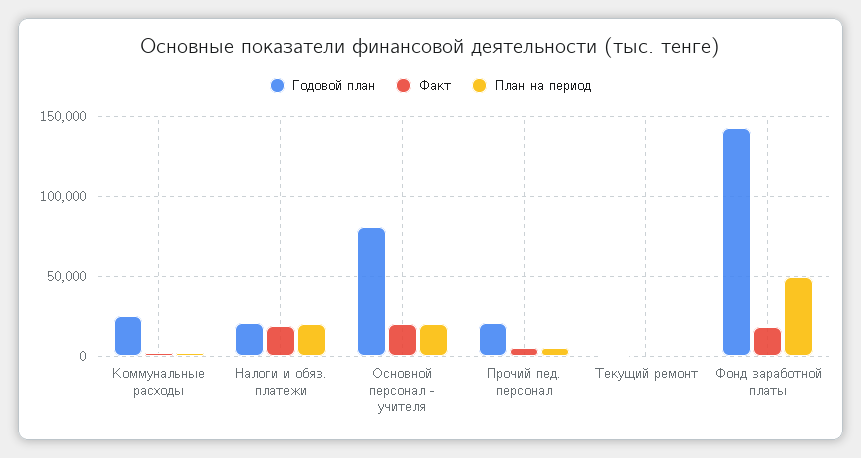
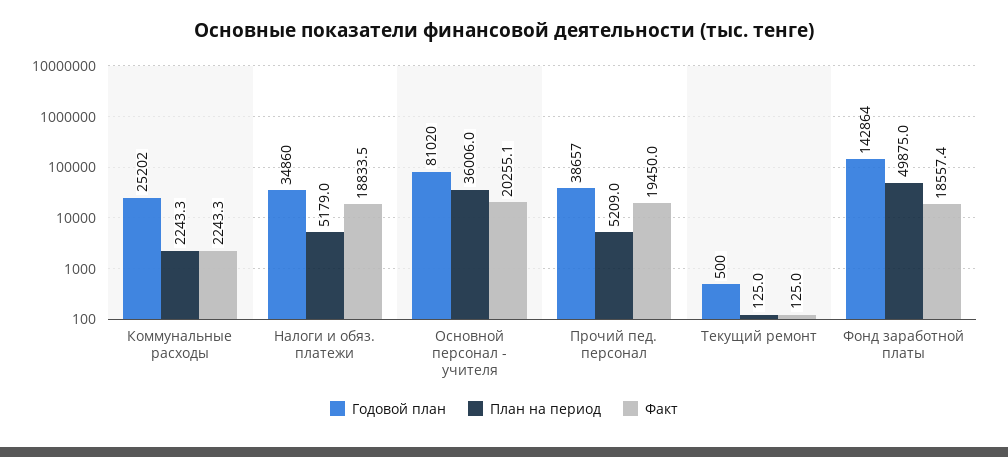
  {
    "Годовой план": {
      "Коммунальные расходы": 25202,
-     "Налоги и обяз. платежи": 20000,
+     "Налоги и обяз. платежи": 34860,
      "Основной персонал - учителя": 81020,
-     "Прочий пед. персонал": 20000,
+     "Прочий пед. персонал": 38657,
      "Текущий ремонт": 500,
      "Фонд заработной платы": 142864
    },
    "Факт": {
      "Коммунальные расходы": 2243.3,
      "Налоги и обяз. платежи": 18833.5,
      "Основной персонал - учителя": 20255.1,
-     "Прочий пед. персонал": 5000,
+     "Прочий пед. персонал": 19450,
      "Текущий ремонт": 125,
      "Фонд заработной платы": 18557.4
    },
    "План на период": {
      "Коммунальные расходы": 2243.3,
-     "Налоги и обяз. платежи": 20000,
+     "Налоги и обяз. платежи": 5179,
-     "Основной персонал - учителя": 20000,
+     "Основной персонал - учителя": 36006,
      "Прочий пед. персонал": 5209,
      "Текущий ремонт": 125,
      "Фонд заработной платы": 49875
    }
  }

